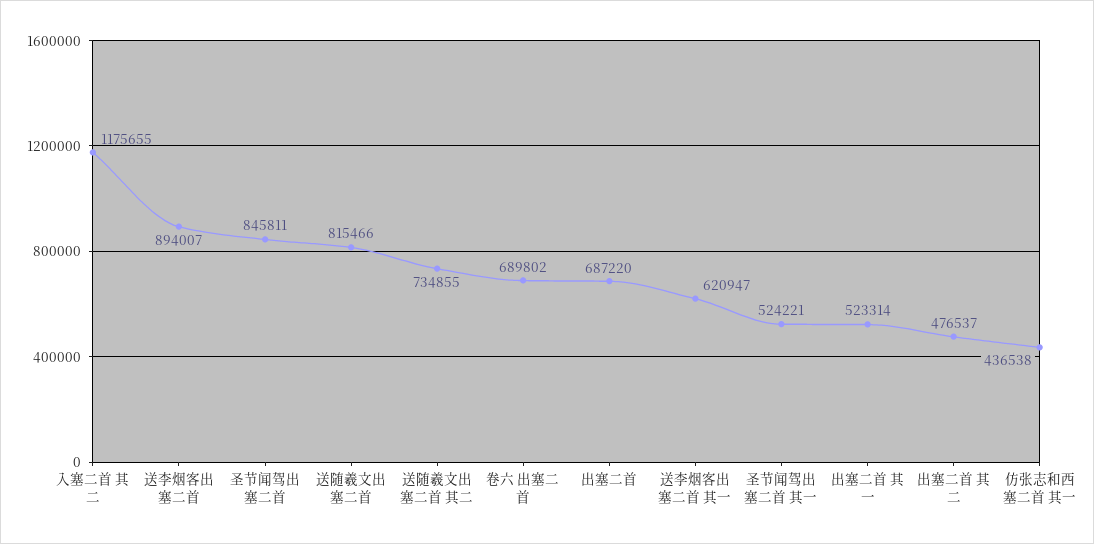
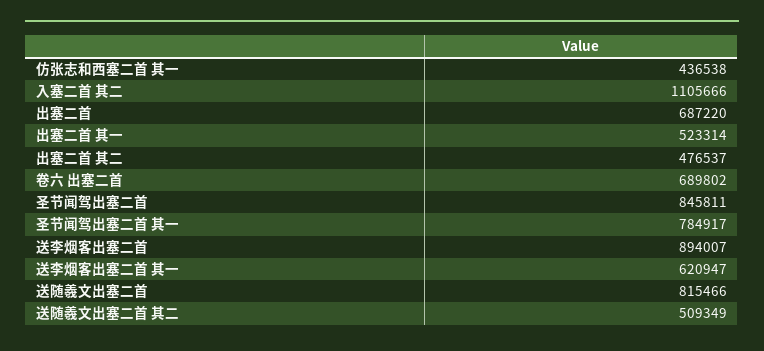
  {
-   "入塞二首 其二": 1175655,
+   "入塞二首 其二": 1105666,
    "送李烟客出塞二首": 894007,
    "圣节闻驾出塞二首": 845811,
    "送随羲文出塞二首": 815466,
-   "送随羲文出塞二首 其二": 734855,
+   "送随羲文出塞二首 其二": 509349,
    "卷六 出塞二首": 689802,
    "出塞二首": 687220,
    "送李烟客出塞二首 其一": 620947,
-   "圣节闻驾出塞二首 其一": 524221,
+   "圣节闻驾出塞二首 其一": 784917,
    "出塞二首 其一": 523314,
    "出塞二首 其二": 476537,
    "仿张志和西塞二首 其一": 436538
  }

